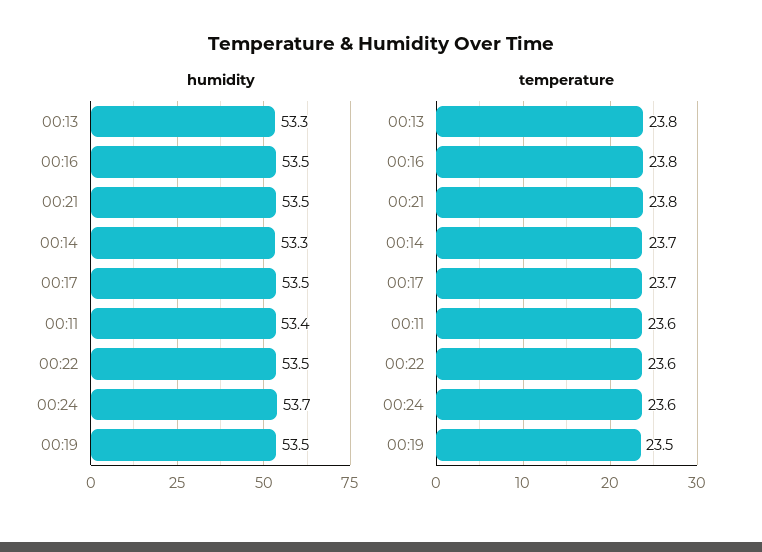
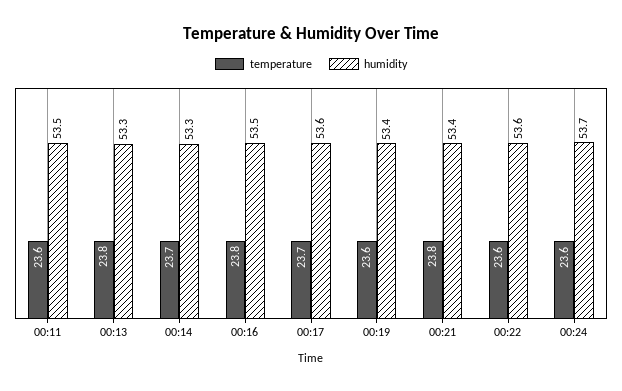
  {
    "humidity": {
      "00:13": 53.3,
      "00:16": 53.5,
-     "00:21": 53.5,
+     "00:21": 53.4,
      "00:14": 53.3,
-     "00:17": 53.5,
+     "00:17": 53.6,
-     "00:11": 53.4,
+     "00:11": 53.5,
-     "00:22": 53.5,
+     "00:22": 53.6,
      "00:24": 53.7,
-     "00:19": 53.5
+     "00:19": 53.4
    },
    "temperature": {
      "00:13": 23.8,
      "00:16": 23.8,
      "00:21": 23.8,
      "00:14": 23.7,
      "00:17": 23.7,
      "00:11": 23.6,
      "00:22": 23.6,
      "00:24": 23.6,
-     "00:19": 23.5
+     "00:19": 23.6
    }
  }

